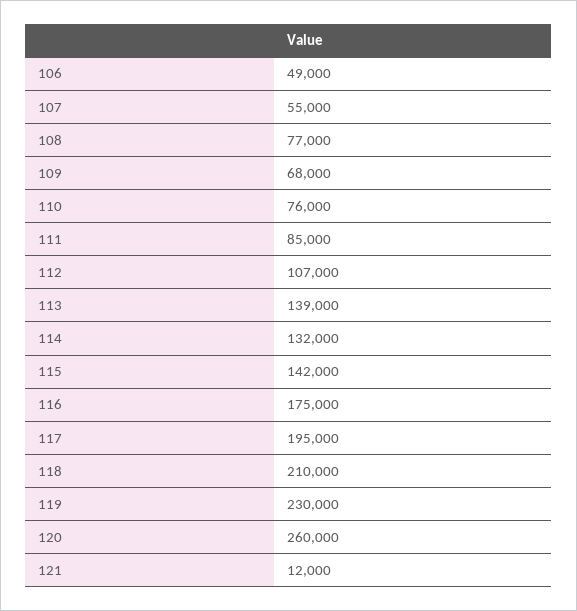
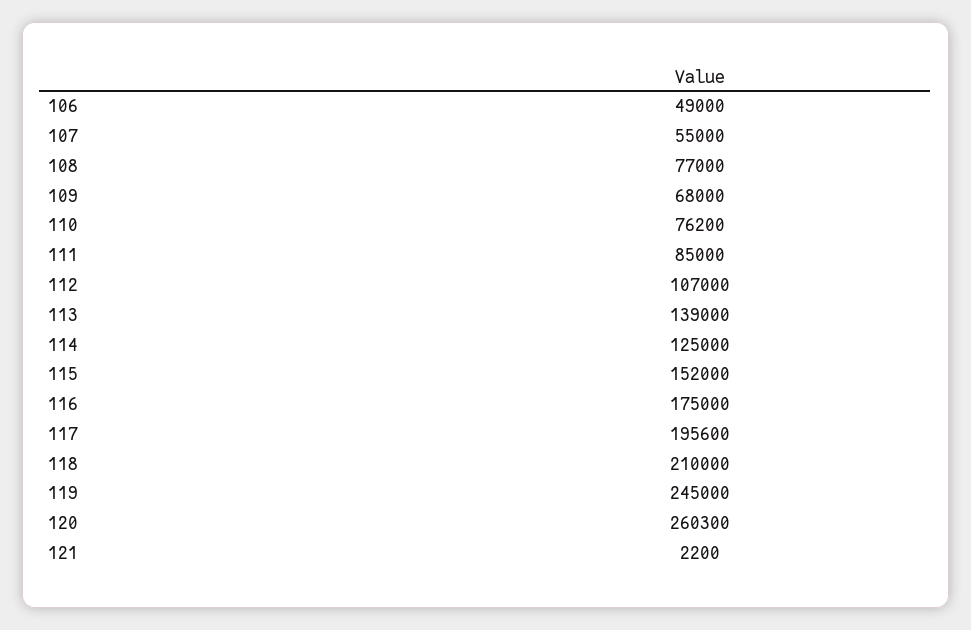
  {
    "106": 49000,
    "107": 55000,
    "108": 77000,
    "109": 68000,
-   "110": 76000,
+   "110": 76200,
    "111": 85000,
    "112": 107000,
    "113": 139000,
-   "114": 132000,
+   "114": 125000,
-   "115": 142000,
+   "115": 152000,
    "116": 175000,
-   "117": 195000,
+   "117": 195600,
    "118": 210000,
-   "119": 230000,
+   "119": 245000,
-   "120": 260000,
+   "120": 260300,
-   "121": 12000
+   "121": 2200
  }

